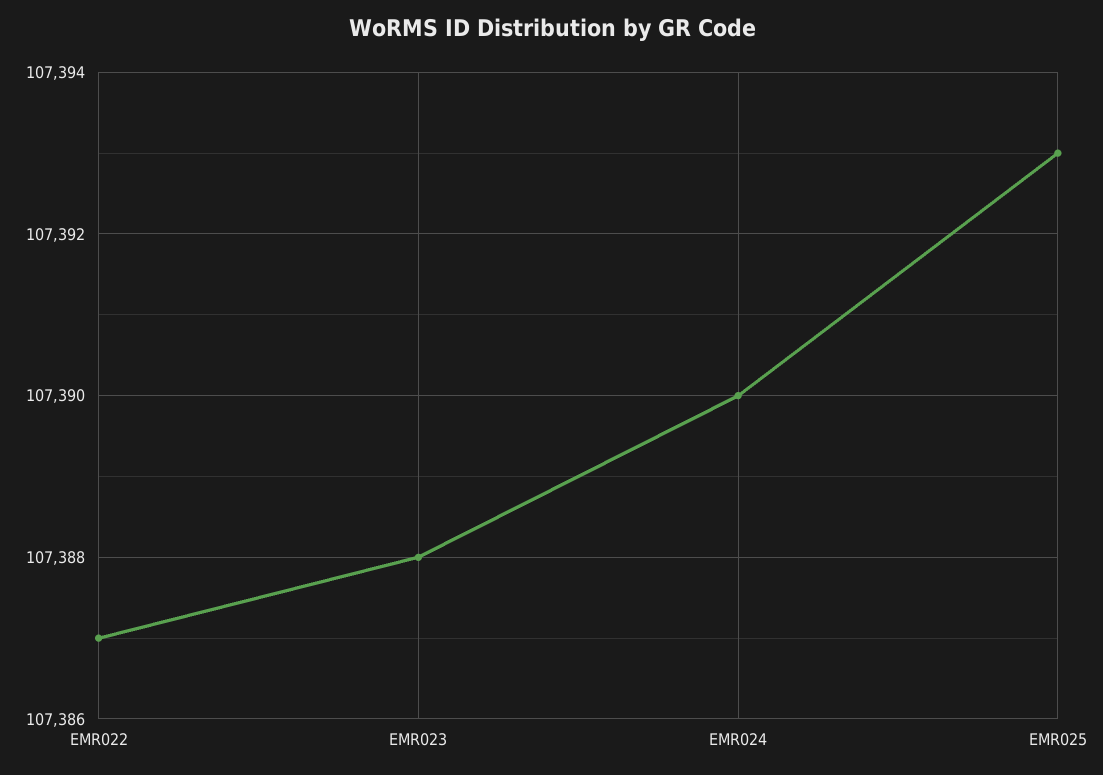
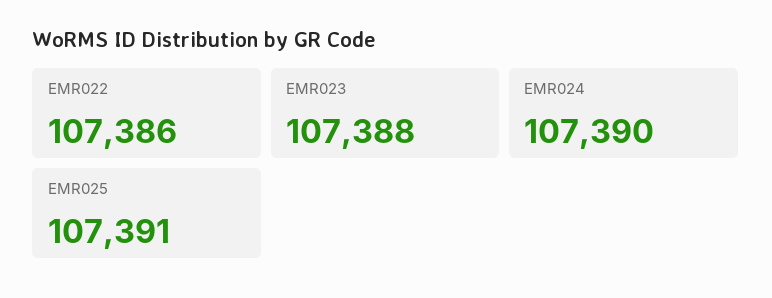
  {
-   "EMR022": 107387,
+   "EMR022": 107386,
    "EMR023": 107388,
    "EMR024": 107390,
-   "EMR025": 107393
+   "EMR025": 107391
  }

